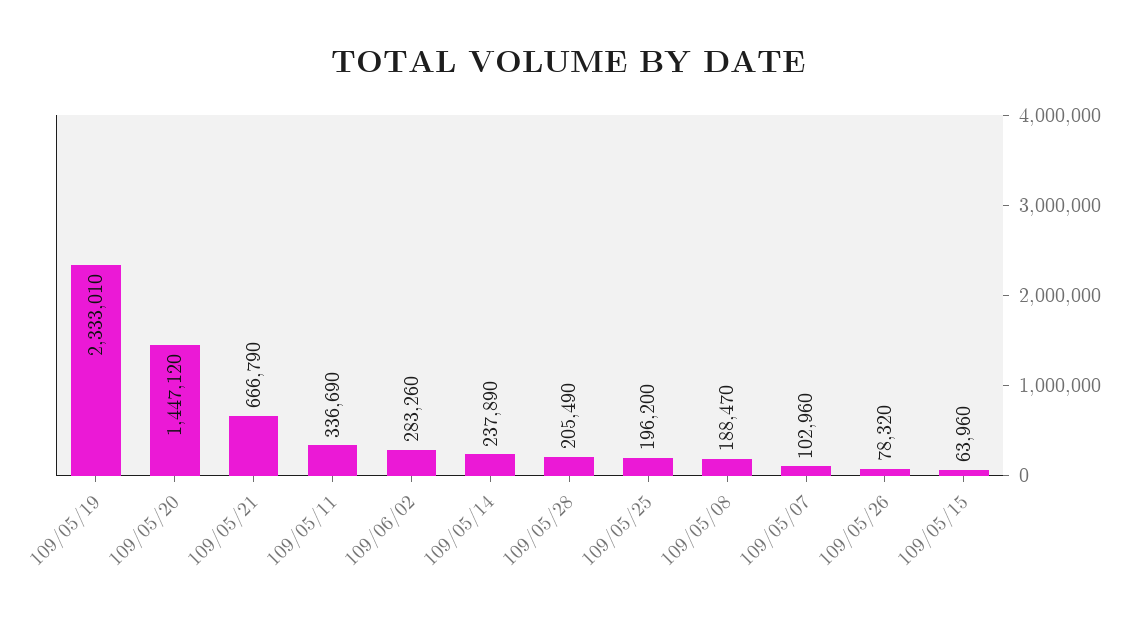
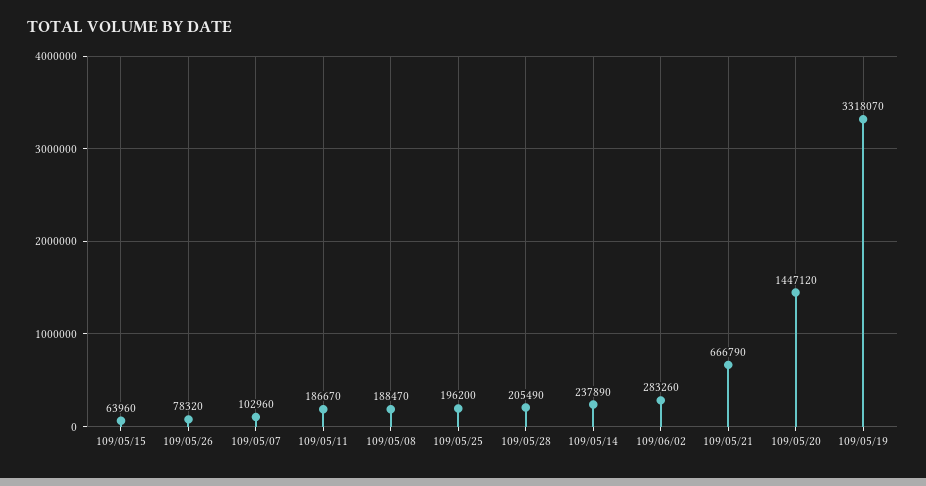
  {
-   "109/05/19": 2333010,
+   "109/05/19": 3318070,
    "109/05/20": 1447120,
    "109/05/21": 666790,
-   "109/05/11": 336690,
+   "109/05/11": 186670,
    "109/06/02": 283260,
    "109/05/14": 237890,
    "109/05/28": 205490,
    "109/05/25": 196200,
    "109/05/08": 188470,
    "109/05/07": 102960,
    "109/05/26": 78320,
    "109/05/15": 63960
  }

